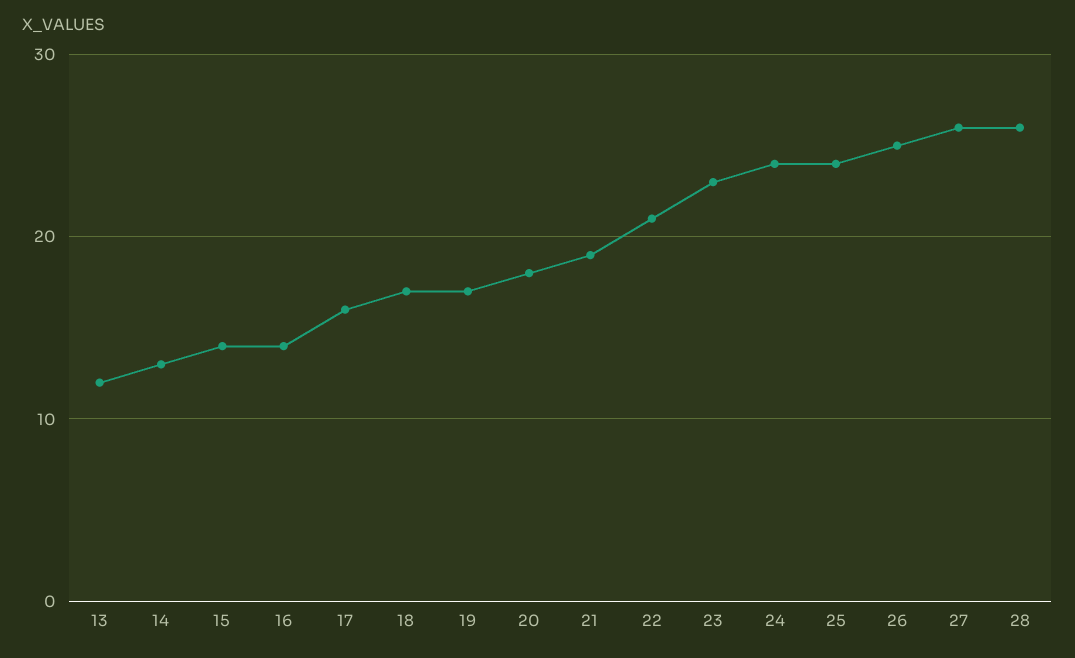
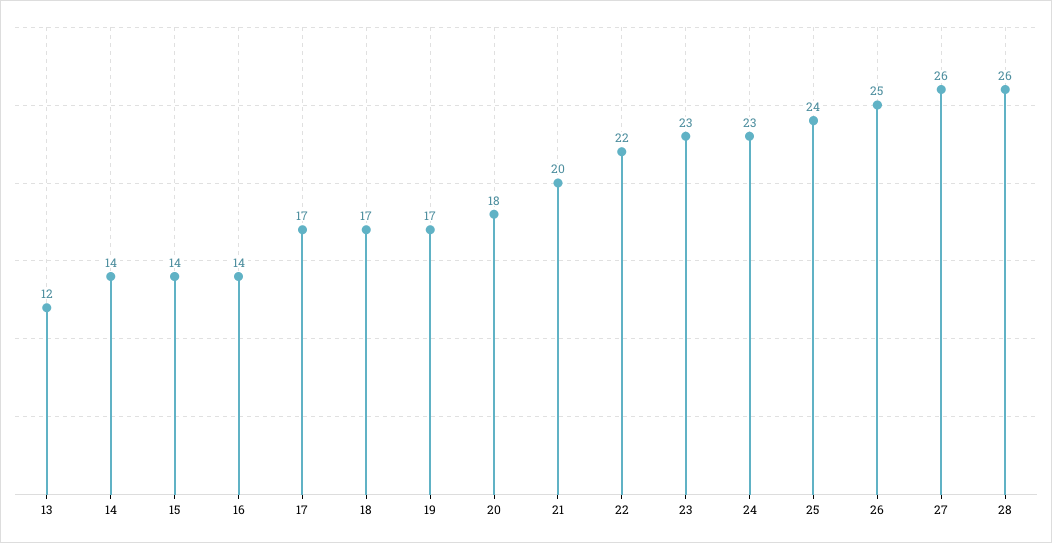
  {
    "13": 12,
-   "14": 13,
+   "14": 14,
    "15": 14,
    "16": 14,
-   "17": 16,
+   "17": 17,
    "18": 17,
    "19": 17,
    "20": 18,
-   "21": 19,
+   "21": 20,
-   "22": 21,
+   "22": 22,
    "23": 23,
-   "24": 24,
+   "24": 23,
    "25": 24,
    "26": 25,
    "27": 26,
    "28": 26
  }

